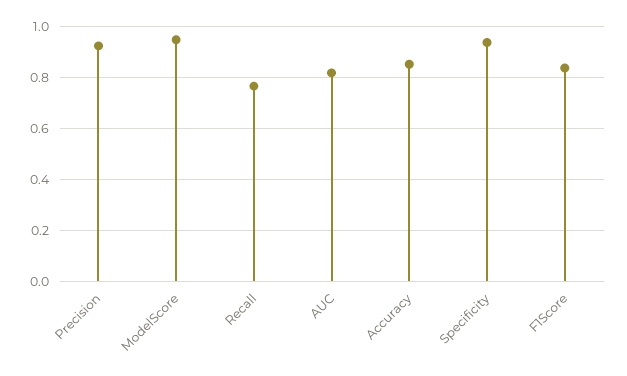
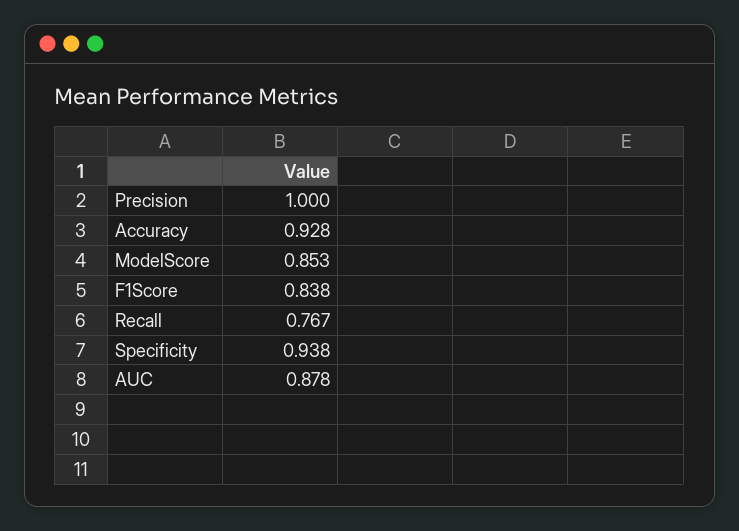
  {
-   "Precision": 0.925,
+   "Precision": 1,
-   "ModelScore": 0.95,
+   "ModelScore": 0.853,
    "Recall": 0.767,
-   "AUC": 0.825,
+   "AUC": 0.878,
-   "Accuracy": 0.85,
+   "Accuracy": 0.928,
    "Specificity": 0.938,
    "F1Score": 0.838
  }

